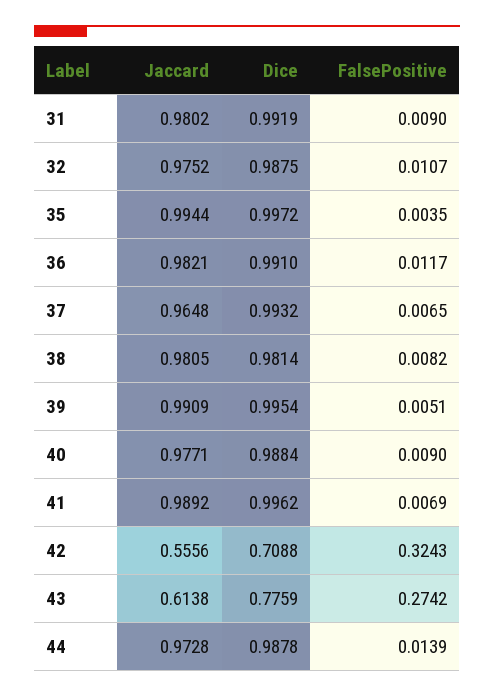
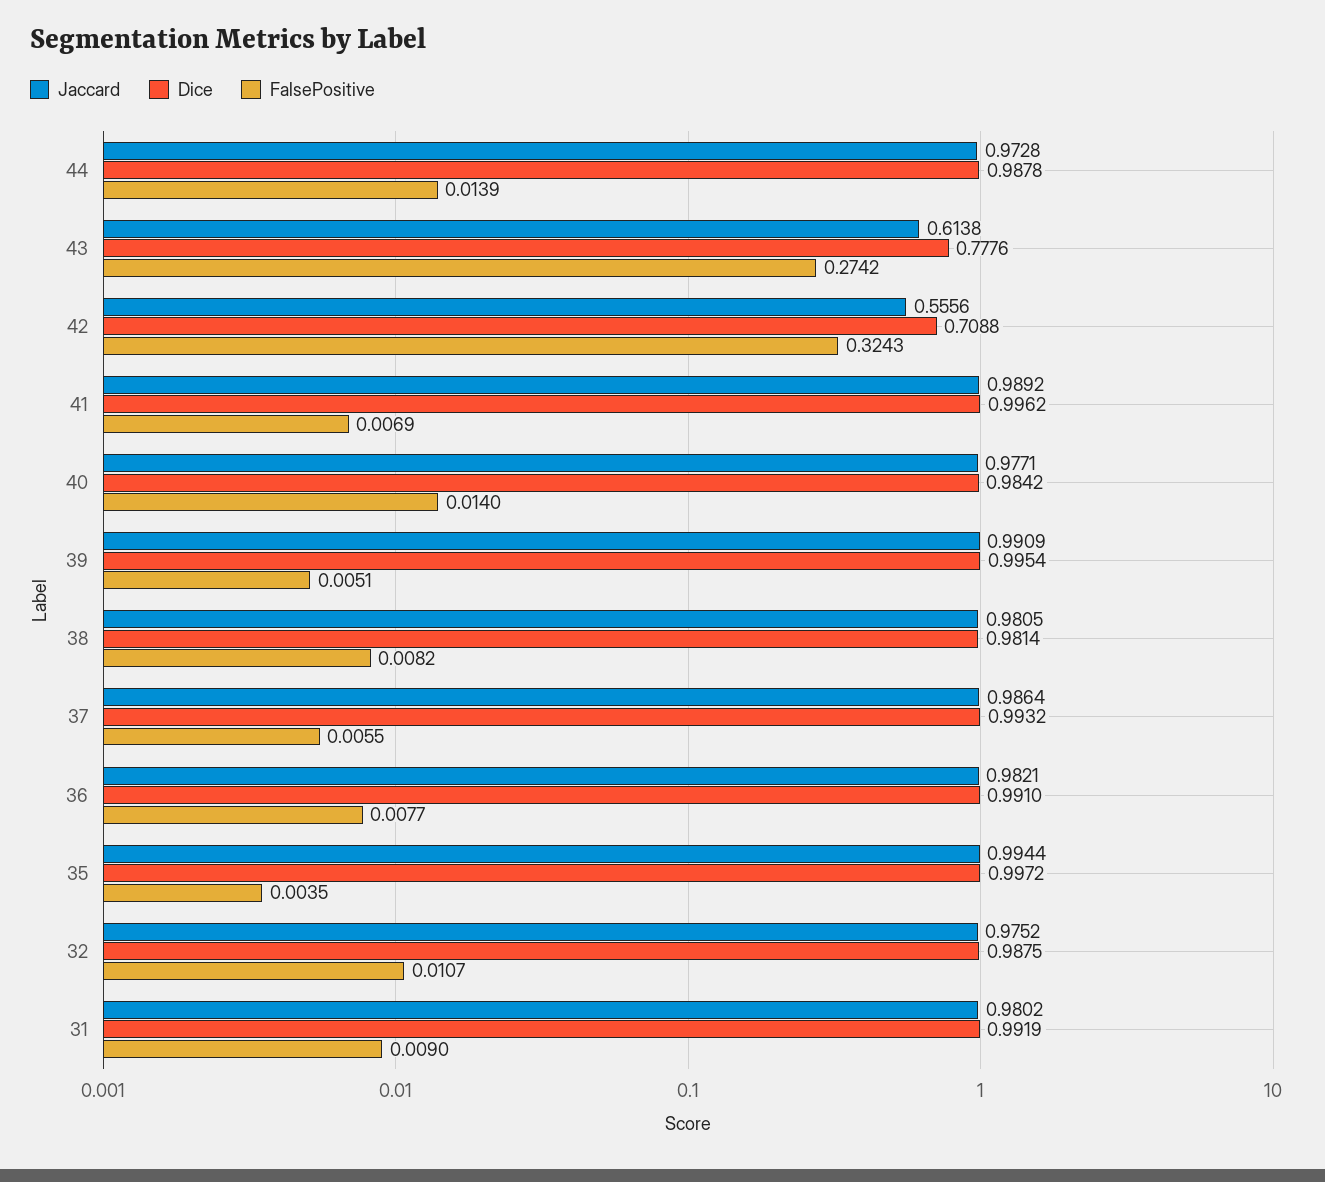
  {
    "Jaccard": {
      "31": 0.9802,
      "32": 0.9752,
      "35": 0.9944,
      "36": 0.9821,
-     "37": 0.9648,
+     "37": 0.9864,
      "38": 0.9805,
      "39": 0.9909,
      "40": 0.9771,
      "41": 0.9892,
      "42": 0.5556,
      "43": 0.6138,
      "44": 0.9728
    },
    "Dice": {
      "31": 0.9919,
      "32": 0.9875,
      "35": 0.9972,
      "36": 0.991,
      "37": 0.9932,
      "38": 0.9814,
      "39": 0.9954,
-     "40": 0.9884,
+     "40": 0.9842,
      "41": 0.9962,
      "42": 0.7088,
-     "43": 0.7759,
+     "43": 0.7776,
      "44": 0.9878
    },
    "FalsePositive": {
      "31": 0.009,
      "32": 0.0107,
      "35": 0.0035,
-     "36": 0.0117,
+     "36": 0.0077,
-     "37": 0.0065,
+     "37": 0.0055,
      "38": 0.0082,
      "39": 0.0051,
-     "40": 0.009,
+     "40": 0.014,
      "41": 0.0069,
      "42": 0.3243,
      "43": 0.2742,
      "44": 0.0139
    }
  }

